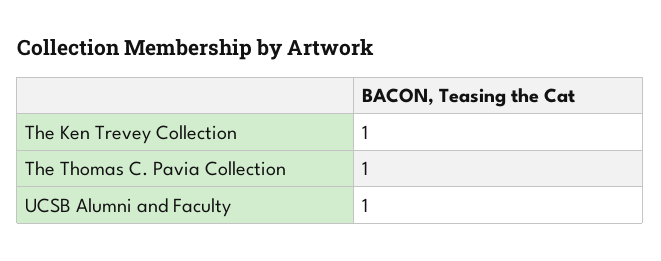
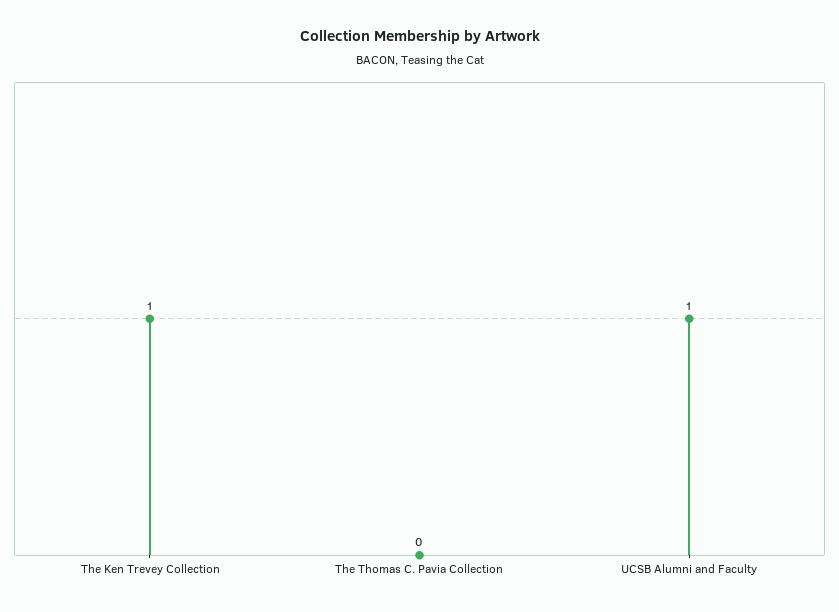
  {
    "The Ken Trevey Collection": 1,
-   "The Thomas C. Pavia Collection": 1,
+   "The Thomas C. Pavia Collection": 0,
    "UCSB Alumni and Faculty": 1
  }

